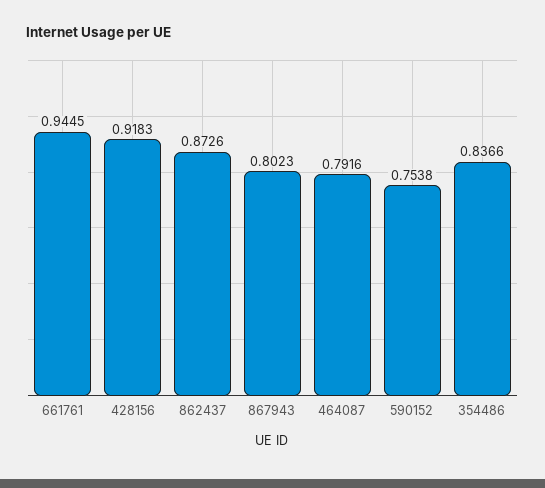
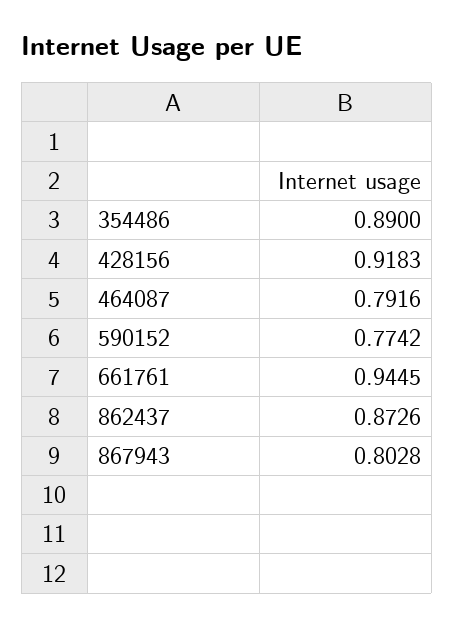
  {
    "661761": 0.9445,
    "428156": 0.9183,
    "862437": 0.8726,
-   "867943": 0.8023,
+   "867943": 0.8028,
    "464087": 0.7916,
-   "590152": 0.7538,
+   "590152": 0.7742,
-   "354486": 0.8366
+   "354486": 0.89
  }

